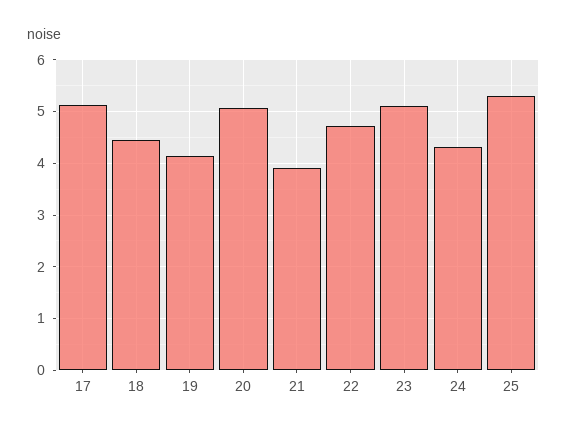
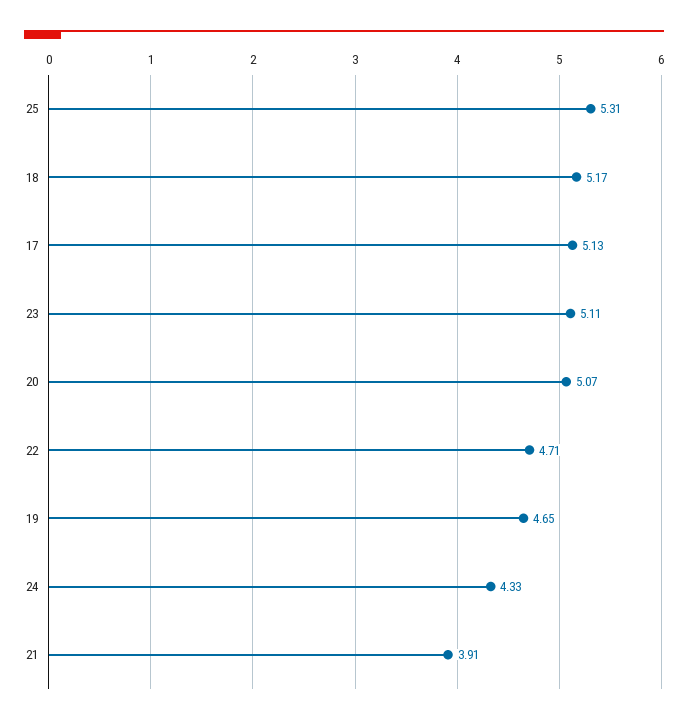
  {
    "17": 5.13,
-   "18": 4.4,
+   "18": 5.17,
-   "19": 4.2,
+   "19": 4.65,
    "20": 5.07,
    "21": 3.91,
    "22": 4.71,
    "23": 5.11,
    "24": 4.33,
    "25": 5.31
  }

